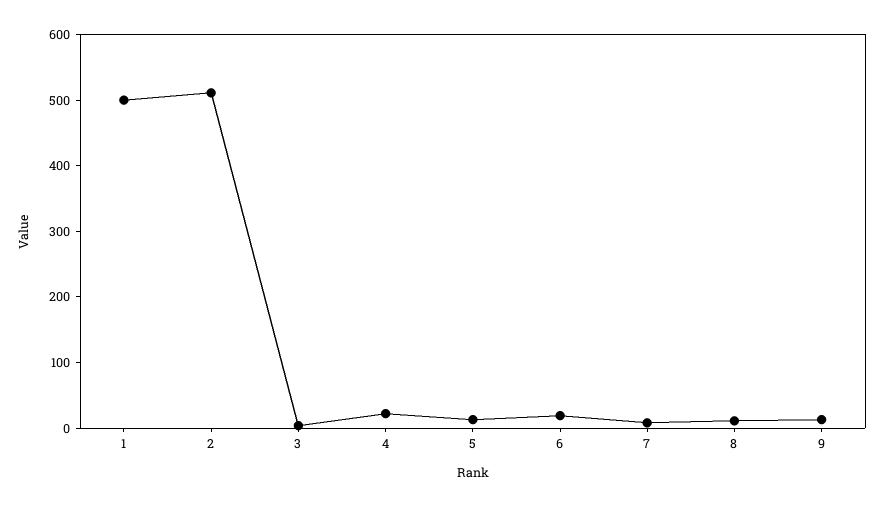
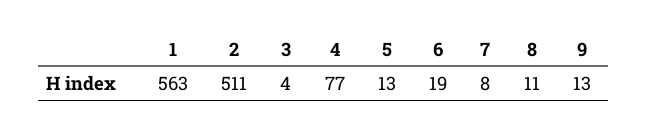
  {
-   "1": 500,
+   "1": 563,
    "2": 511,
    "3": 4,
-   "4": 20,
+   "4": 77,
    "5": 13,
    "6": 19,
    "7": 8,
    "8": 11,
    "9": 13
  }

